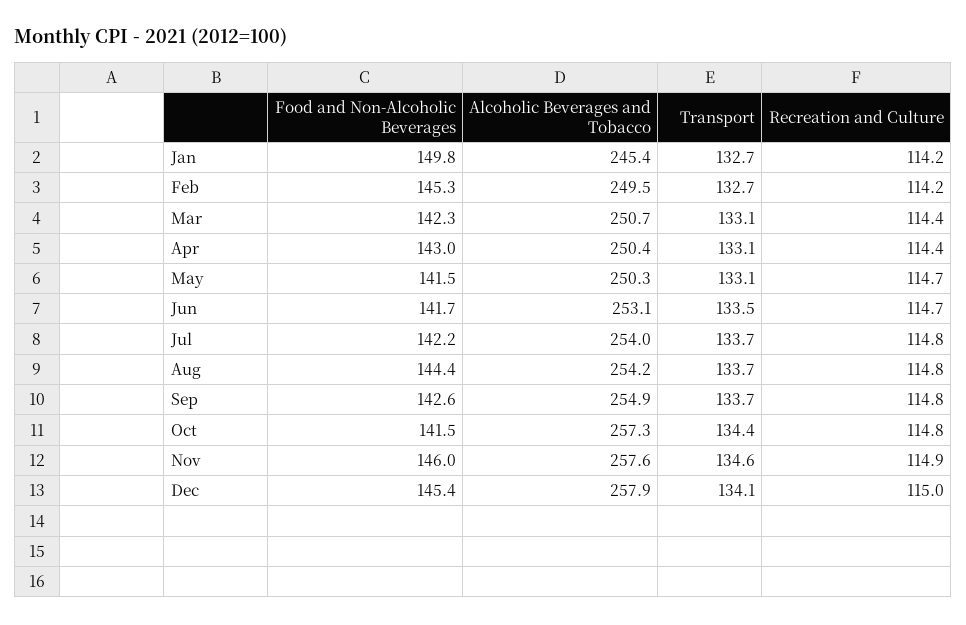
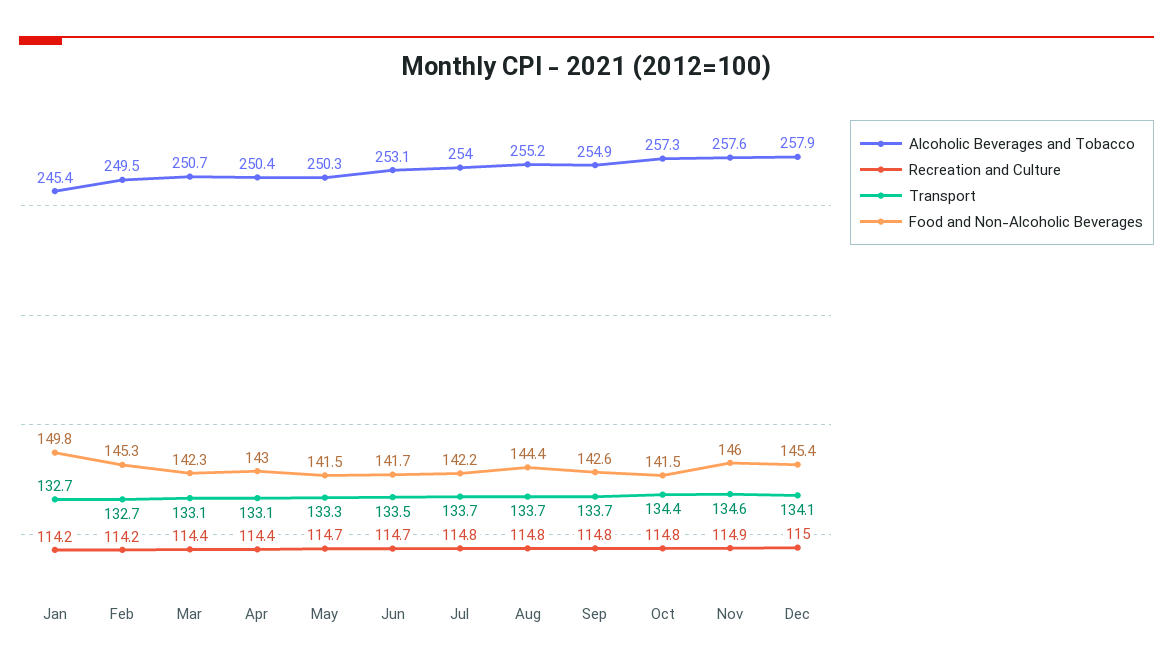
  {
    "Food and Non-Alcoholic Beverages": {
      "Jan": 149.8,
      "Feb": 145.3,
      "Mar": 142.3,
      "Apr": 143,
      "May": 141.5,
      "Jun": 141.7,
      "Jul": 142.2,
      "Aug": 144.4,
      "Sep": 142.6,
      "Oct": 141.5,
      "Nov": 146,
      "Dec": 145.4
    },
    "Alcoholic Beverages and Tobacco": {
      "Jan": 245.4,
      "Feb": 249.5,
      "Mar": 250.7,
      "Apr": 250.4,
      "May": 250.3,
      "Jun": 253.1,
      "Jul": 254,
-     "Aug": 254.2,
+     "Aug": 255.2,
      "Sep": 254.9,
      "Oct": 257.3,
      "Nov": 257.6,
      "Dec": 257.9
    },
    "Transport": {
      "Jan": 132.7,
      "Feb": 132.7,
      "Mar": 133.1,
      "Apr": 133.1,
-     "May": 133.1,
+     "May": 133.3,
      "Jun": 133.5,
      "Jul": 133.7,
      "Aug": 133.7,
      "Sep": 133.7,
      "Oct": 134.4,
      "Nov": 134.6,
      "Dec": 134.1
    },
    "Recreation and Culture": {
      "Jan": 114.2,
      "Feb": 114.2,
      "Mar": 114.4,
      "Apr": 114.4,
      "May": 114.7,
      "Jun": 114.7,
      "Jul": 114.8,
      "Aug": 114.8,
      "Sep": 114.8,
      "Oct": 114.8,
      "Nov": 114.9,
      "Dec": 115
    }
  }

